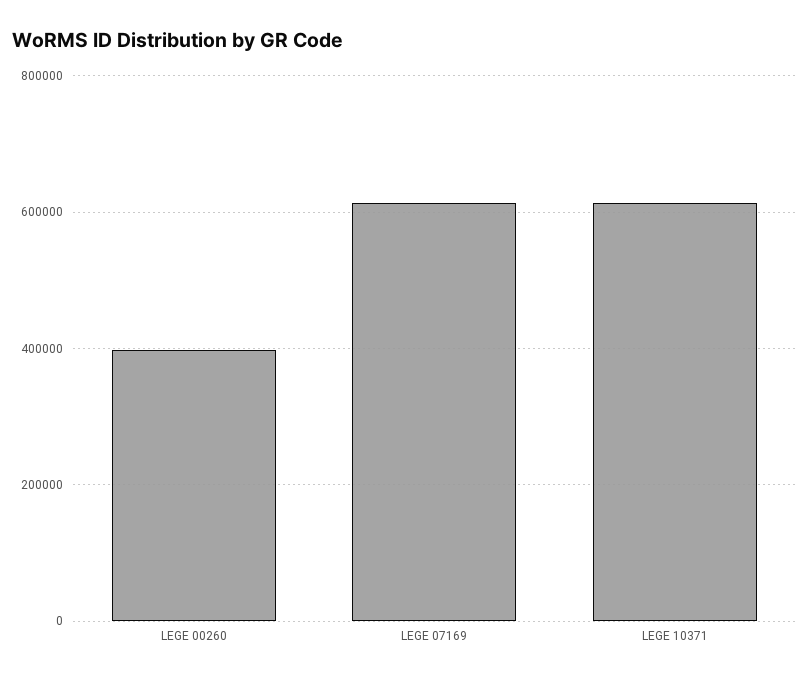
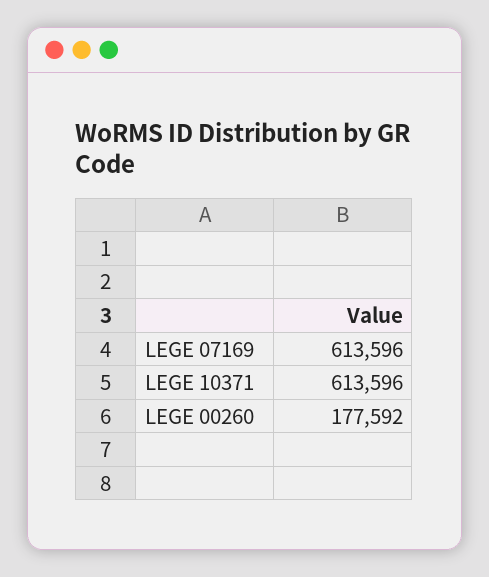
  {
-   "LEGE 00260": 400000,
+   "LEGE 00260": 177592,
    "LEGE 07169": 613596,
    "LEGE 10371": 613596
  }

